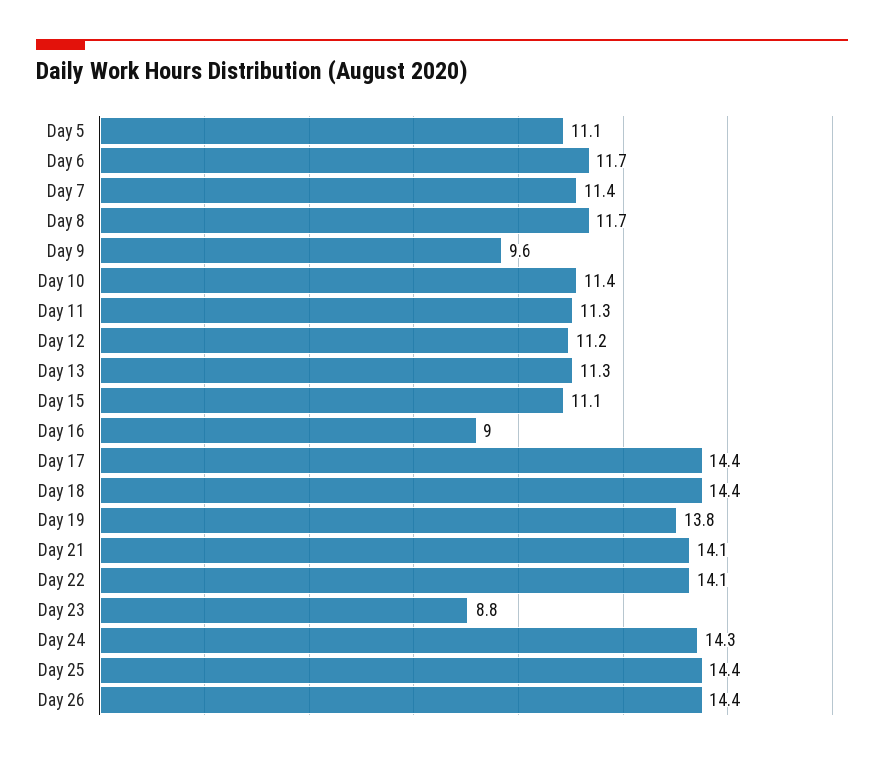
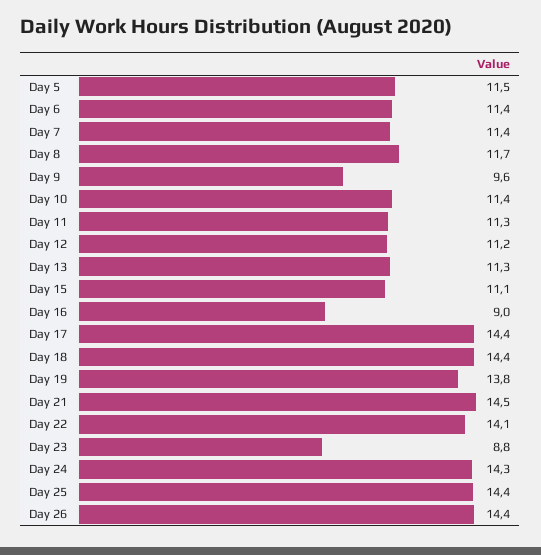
  {
-   "Day 5": 11.1,
+   "Day 5": 11.5,
-   "Day 6": 11.7,
+   "Day 6": 11.4,
    "Day 7": 11.4,
    "Day 8": 11.7,
    "Day 9": 9.6,
    "Day 10": 11.4,
    "Day 11": 11.3,
    "Day 12": 11.2,
    "Day 13": 11.3,
    "Day 15": 11.1,
    "Day 16": 9,
    "Day 17": 14.4,
    "Day 18": 14.4,
    "Day 19": 13.8,
-   "Day 21": 14.1,
+   "Day 21": 14.5,
    "Day 22": 14.1,
    "Day 23": 8.8,
    "Day 24": 14.3,
    "Day 25": 14.4,
    "Day 26": 14.4
  }

